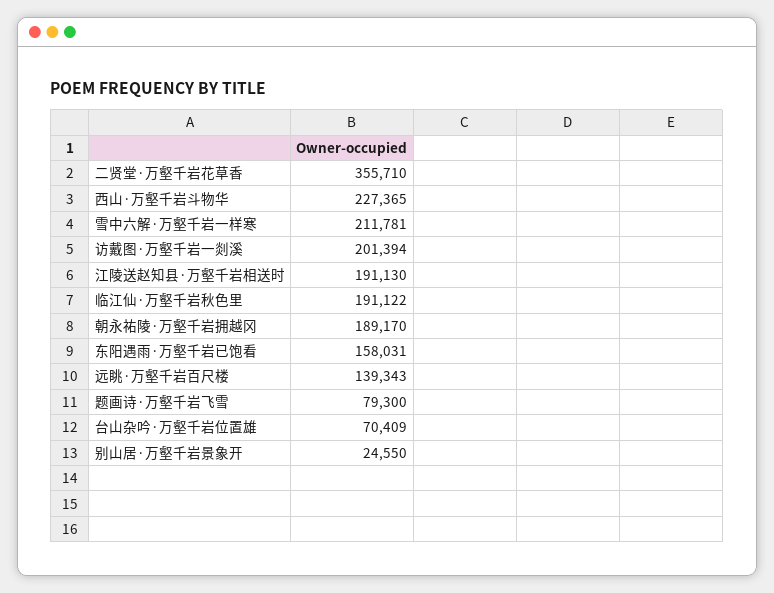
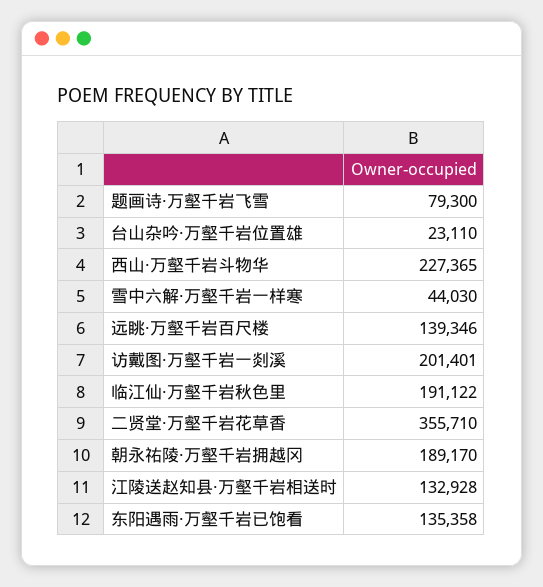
  {
    "二贤堂·万壑千岩花草香": 355710,
    "西山·万壑千岩斗物华": 227365,
-   "雪中六解·万壑千岩一样寒": 211781,
+   "雪中六解·万壑千岩一样寒": 44030,
-   "访戴图·万壑千岩一剡溪": 201394,
+   "访戴图·万壑千岩一剡溪": 201401,
-   "江陵送赵知县·万壑千岩相送时": 191130,
+   "江陵送赵知县·万壑千岩相送时": 132928,
    "临江仙·万壑千岩秋色里": 191122,
    "朝永祐陵·万壑千岩拥越冈": 189170,
-   "东阳遇雨·万壑千岩已饱看": 158031,
+   "东阳遇雨·万壑千岩已饱看": 135358,
-   "远眺·万壑千岩百尺楼": 139343,
+   "远眺·万壑千岩百尺楼": 139346,
    "题画诗·万壑千岩飞雪": 79300,
-   "台山杂吟·万壑千岩位置雄": 70409,
+   "台山杂吟·万壑千岩位置雄": 23110
-   "别山居·万壑千岩景象开": 24550
  }

